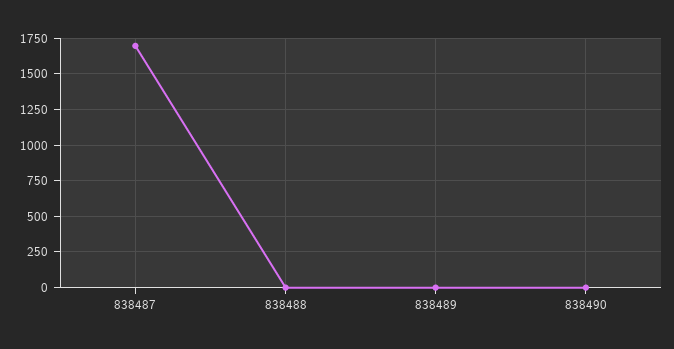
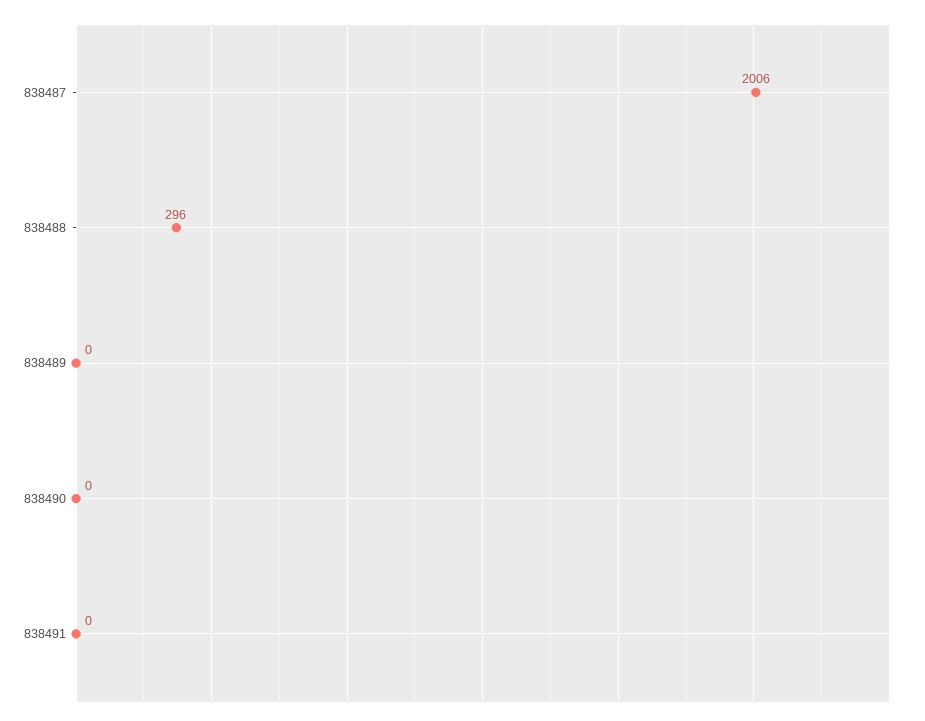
  {
-   "838487": 1700,
+   "838487": 2006,
-   "838488": 0,
+   "838488": 296,
    "838489": 0,
-   "838490": 0
+   "838490": 0,
+   "838491": 0
  }

